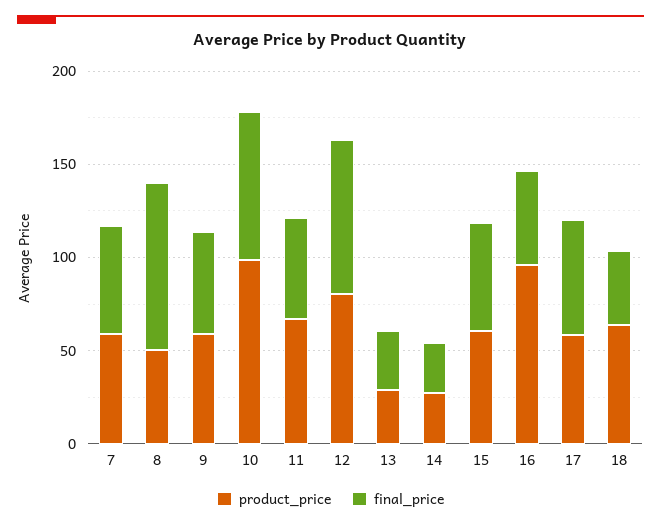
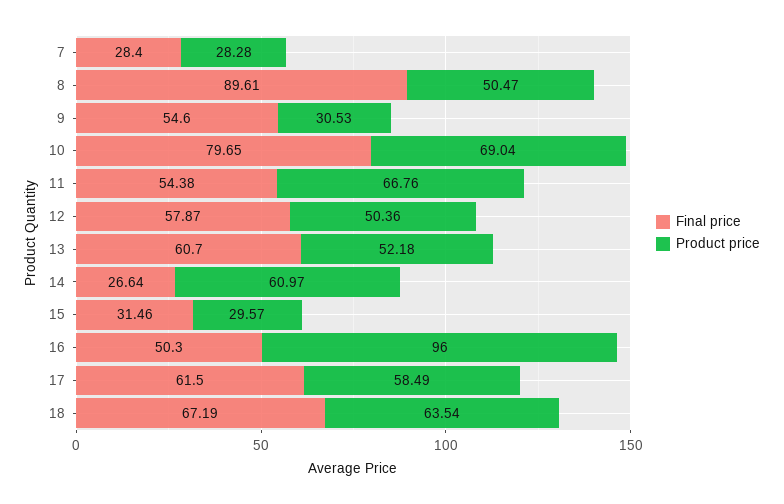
  {
    "product_price": {
-     "7": 60,
+     "7": 28.28,
      "8": 50.47,
-     "9": 60,
+     "9": 30.53,
-     "10": 100,
+     "10": 69.04,
      "11": 66.76,
-     "12": 80,
+     "12": 50.36,
-     "13": 30,
+     "13": 52.18,
-     "14": 30,
+     "14": 60.97,
-     "15": 60,
+     "15": 29.57,
      "16": 96,
      "17": 58.49,
      "18": 63.54
    },
    "final_price": {
-     "7": 60,
+     "7": 28.4,
      "8": 89.61,
      "9": 54.6,
      "10": 79.65,
      "11": 54.38,
-     "12": 80,
+     "12": 57.87,
-     "13": 30,
+     "13": 60.7,
      "14": 26.64,
-     "15": 60,
+     "15": 31.46,
      "16": 50.3,
      "17": 61.5,
-     "18": 40
+     "18": 67.19
    }
  }

